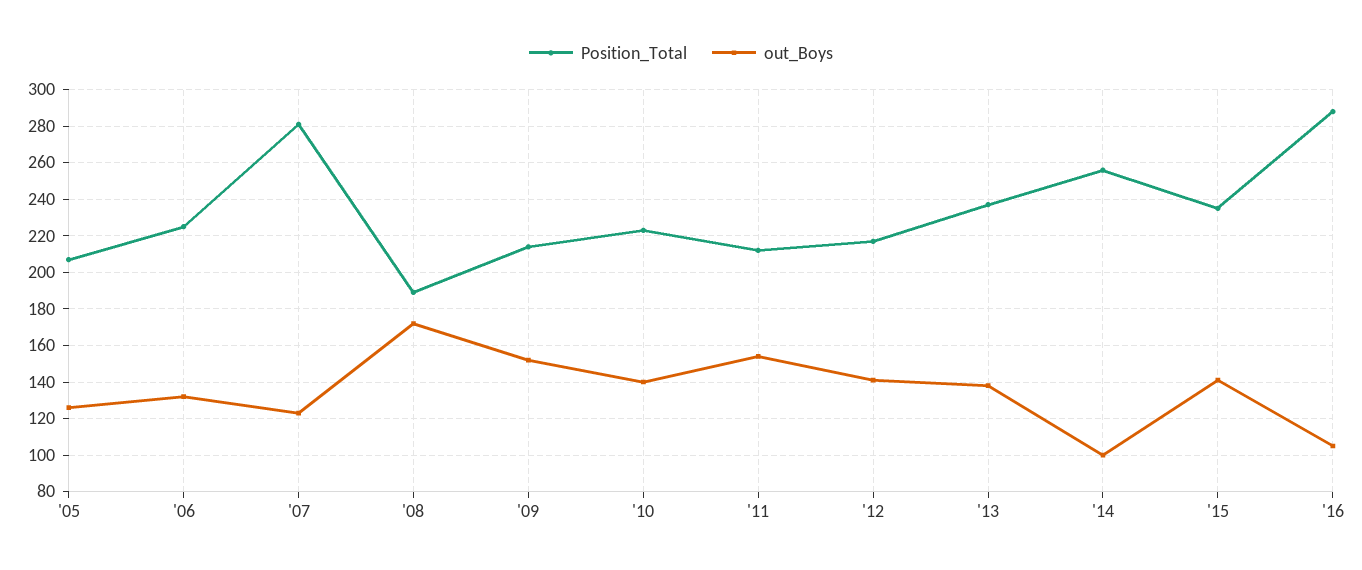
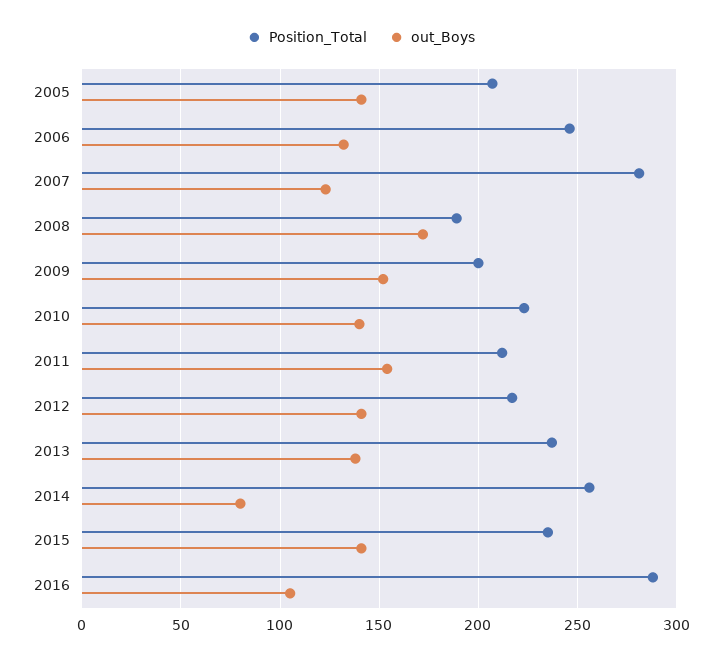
  {
    "Position_Total": {
      "'05": 205,
-     "'06": 225,
+     "'06": 245,
      "'07": 280,
      "'08": 190,
-     "'09": 215,
+     "'09": 200,
      "'10": 225,
      "'11": 210,
      "'12": 215,
      "'13": 235,
      "'14": 255,
      "'15": 235,
      "'16": 290
    },
    "out_Boys": {
-     "'05": 125,
+     "'05": 140,
      "'06": 130,
      "'07": 125,
      "'08": 170,
      "'09": 150,
      "'10": 140,
      "'11": 155,
      "'12": 140,
      "'13": 140,
-     "'14": 100,
+     "'14": 80,
      "'15": 140,
      "'16": 105
    }
  }

